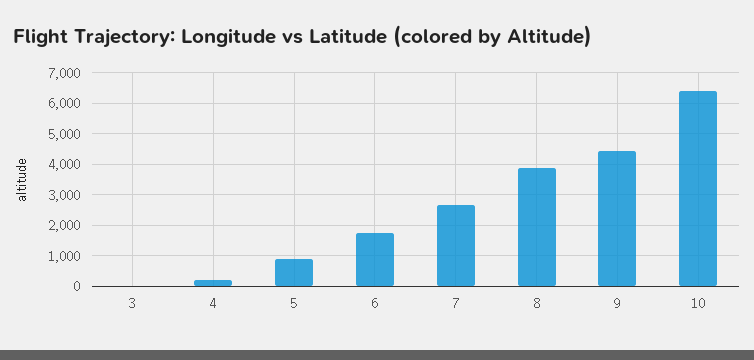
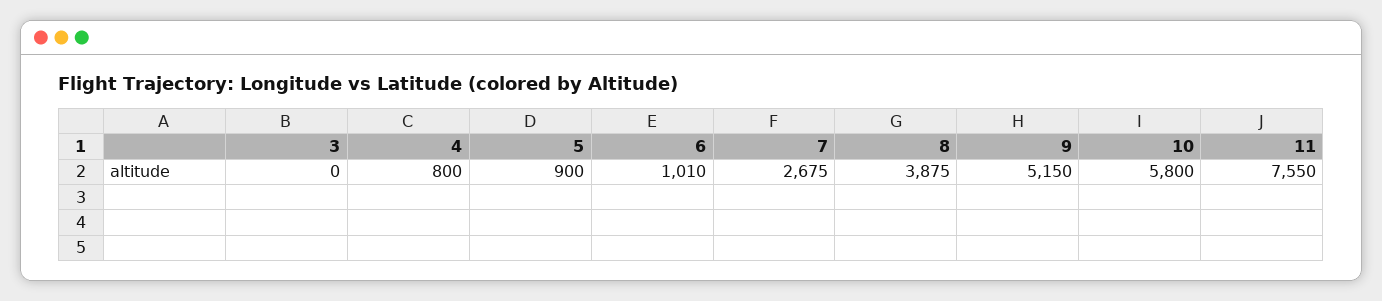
  {
    "3": 0,
-   "4": 200,
+   "4": 800,
    "5": 900,
-   "6": 1800,
+   "6": 1010,
    "7": 2675,
    "8": 3875,
-   "9": 4400,
+   "9": 5150,
-   "10": 6400
+   "10": 5800,
+   "11": 7550
  }

